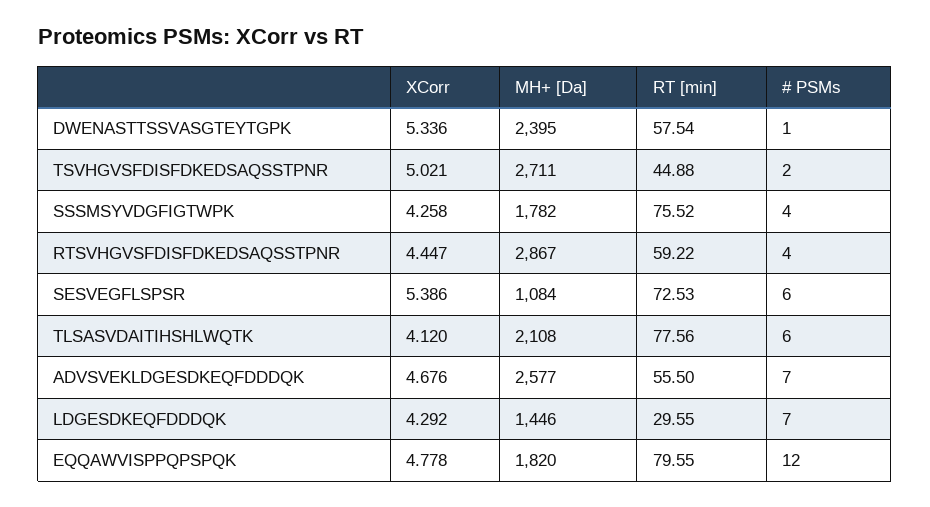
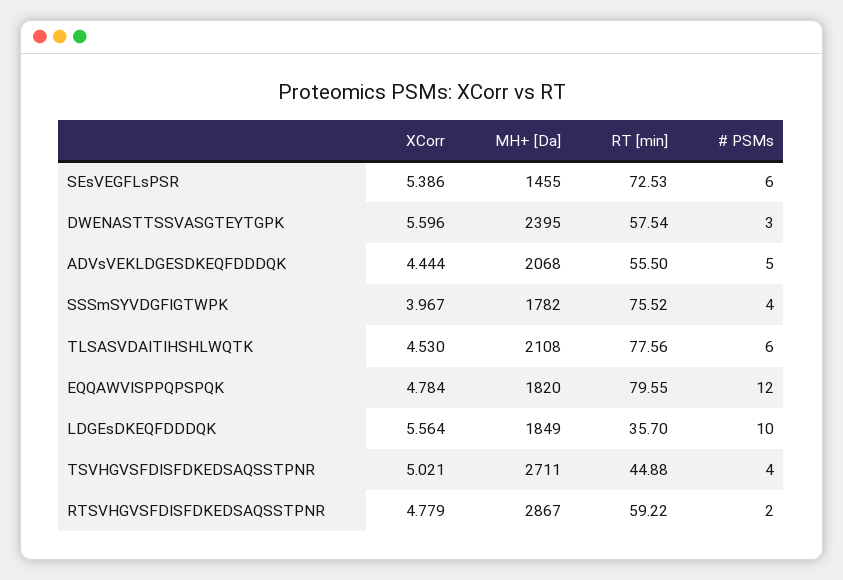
  {
    "XCorr": {
-     "DWENASTTSSVASGTEYTGPK": 5.336,
+     "DWENASTTSSVASGTEYTGPK": 5.596,
      "TSVHGVSFDISFDKEDSAQSSTPNR": 5.021,
-     "SSSMSYVDGFIGTWPK": 4.258,
+     "SSSMSYVDGFIGTWPK": 3.967,
-     "RTSVHGVSFDISFDKEDSAQSSTPNR": 4.447,
+     "RTSVHGVSFDISFDKEDSAQSSTPNR": 4.779,
      "SESVEGFLSPSR": 5.386,
-     "TLSASVDAITIHSHLWQTK": 4.12,
+     "TLSASVDAITIHSHLWQTK": 4.53,
-     "ADVSVEKLDGESDKEQFDDDQK": 4.676,
+     "ADVSVEKLDGESDKEQFDDDQK": 4.444,
-     "LDGESDKEQFDDDQK": 4.292,
+     "LDGESDKEQFDDDQK": 5.564,
-     "EQQAWVISPPQPSPQK": 4.778
+     "EQQAWVISPPQPSPQK": 4.784
    },
    "MH+ [Da]": {
      "DWENASTTSSVASGTEYTGPK": 2395,
      "TSVHGVSFDISFDKEDSAQSSTPNR": 2711,
      "SSSMSYVDGFIGTWPK": 1782,
      "RTSVHGVSFDISFDKEDSAQSSTPNR": 2867,
-     "SESVEGFLSPSR": 1084,
+     "SESVEGFLSPSR": 1455,
      "TLSASVDAITIHSHLWQTK": 2108,
-     "ADVSVEKLDGESDKEQFDDDQK": 2577,
+     "ADVSVEKLDGESDKEQFDDDQK": 2068,
-     "LDGESDKEQFDDDQK": 1446,
+     "LDGESDKEQFDDDQK": 1849,
      "EQQAWVISPPQPSPQK": 1820
    },
    "RT [min]": {
      "DWENASTTSSVASGTEYTGPK": 57.54,
      "TSVHGVSFDISFDKEDSAQSSTPNR": 44.88,
      "SSSMSYVDGFIGTWPK": 75.52,
      "RTSVHGVSFDISFDKEDSAQSSTPNR": 59.22,
      "SESVEGFLSPSR": 72.53,
      "TLSASVDAITIHSHLWQTK": 77.56,
      "ADVSVEKLDGESDKEQFDDDQK": 55.5,
-     "LDGESDKEQFDDDQK": 29.55,
+     "LDGESDKEQFDDDQK": 35.7,
      "EQQAWVISPPQPSPQK": 79.55
    },
    "# PSMs": {
-     "DWENASTTSSVASGTEYTGPK": 1,
+     "DWENASTTSSVASGTEYTGPK": 3,
-     "TSVHGVSFDISFDKEDSAQSSTPNR": 2,
+     "TSVHGVSFDISFDKEDSAQSSTPNR": 4,
      "SSSMSYVDGFIGTWPK": 4,
-     "RTSVHGVSFDISFDKEDSAQSSTPNR": 4,
+     "RTSVHGVSFDISFDKEDSAQSSTPNR": 2,
      "SESVEGFLSPSR": 6,
      "TLSASVDAITIHSHLWQTK": 6,
-     "ADVSVEKLDGESDKEQFDDDQK": 7,
+     "ADVSVEKLDGESDKEQFDDDQK": 5,
-     "LDGESDKEQFDDDQK": 7,
+     "LDGESDKEQFDDDQK": 10,
      "EQQAWVISPPQPSPQK": 12
    }
  }

